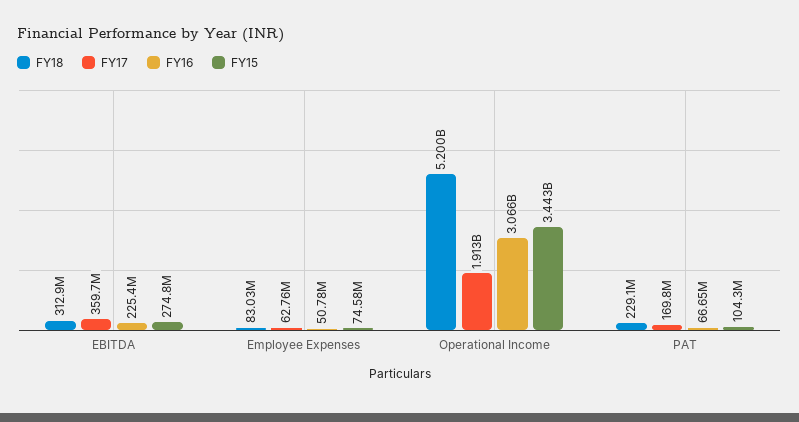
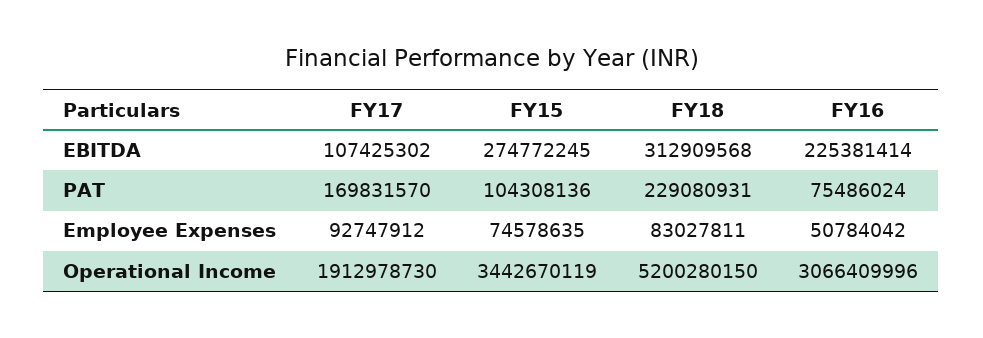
  {
    "FY18": {
      "EBITDA": 312909568,
      "Employee Expenses": 83027811,
      "Operational Income": 5200280150,
      "PAT": 229080931
    },
    "FY17": {
-     "EBITDA": 359700000,
+     "EBITDA": 107425302,
-     "Employee Expenses": 62760000,
+     "Employee Expenses": 92747912,
      "Operational Income": 1912978730,
      "PAT": 169831570
    },
    "FY16": {
      "EBITDA": 225381414,
      "Employee Expenses": 50784042,
      "Operational Income": 3066409996,
-     "PAT": 66650000
+     "PAT": 75486024
    },
    "FY15": {
      "EBITDA": 274772245,
      "Employee Expenses": 74578635,
      "Operational Income": 3442670119,
      "PAT": 104308136
    }
  }

